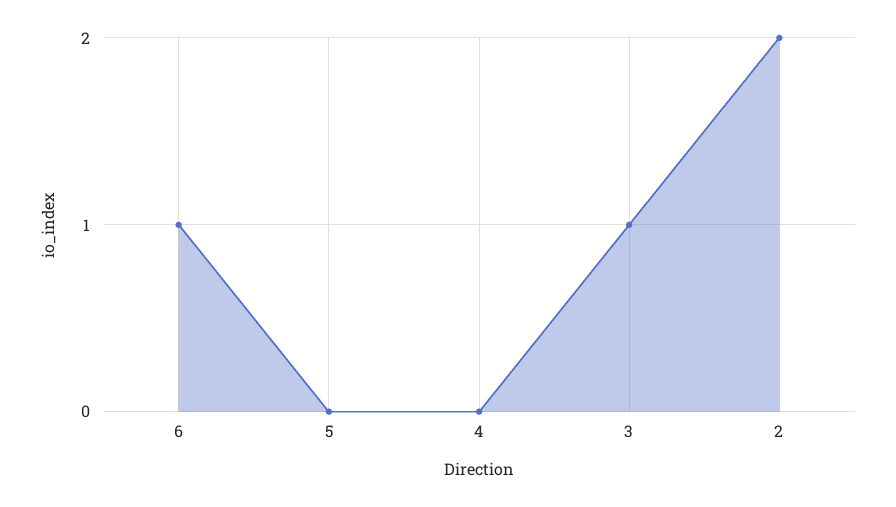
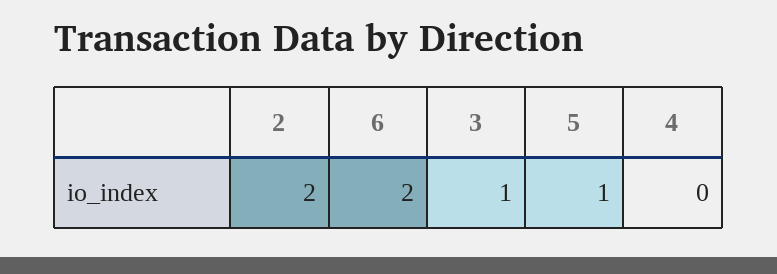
  {
-   "6": 1,
+   "6": 2,
-   "5": 0,
+   "5": 1,
    "4": 0,
    "3": 1,
    "2": 2
  }

